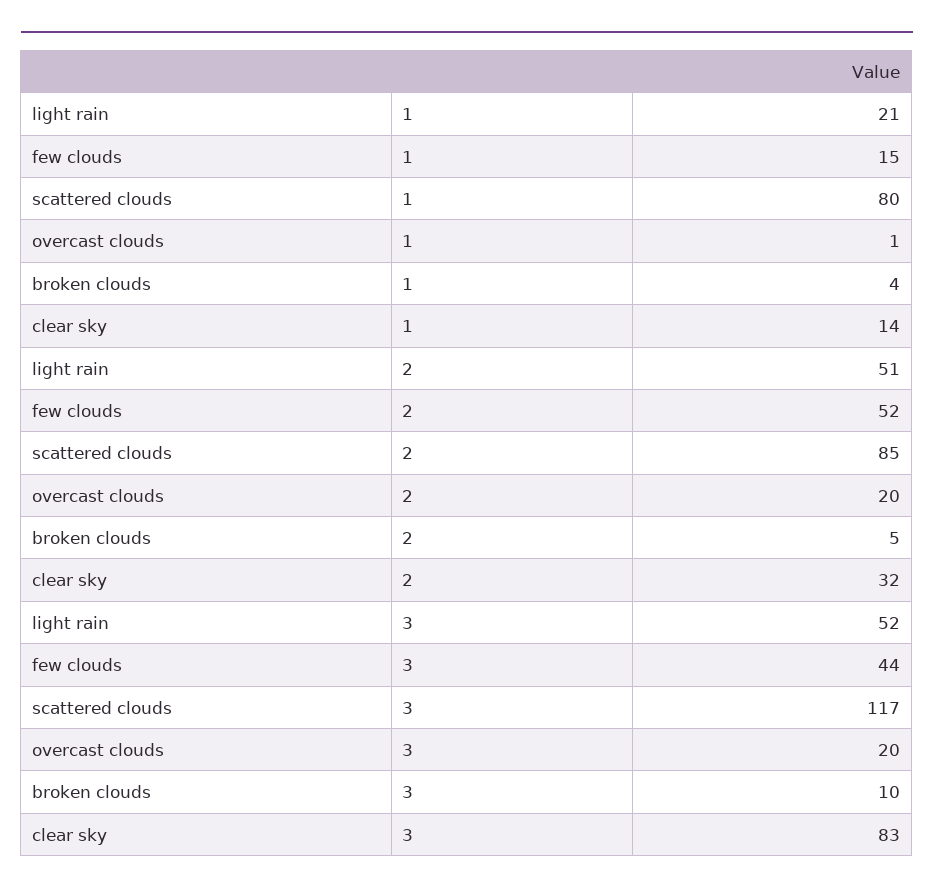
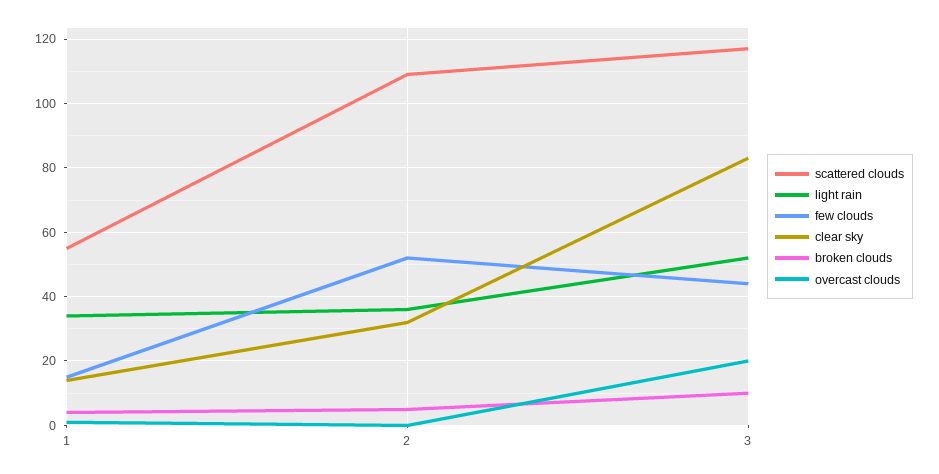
  {
    "light rain": {
-     "1": 21,
+     "1": 35,
-     "2": 51,
+     "2": 35,
      "3": 52
    },
    "few clouds": {
      "1": 15,
      "2": 52,
      "3": 44
    },
    "scattered clouds": {
-     "1": 80,
+     "1": 55,
-     "2": 85,
+     "2": 110,
      "3": 117
    },
    "overcast clouds": {
      "1": 1,
-     "2": 20,
+     "2": 0,
      "3": 20
    },
    "broken clouds": {
      "1": 4,
      "2": 5,
      "3": 10
    },
    "clear sky": {
      "1": 14,
      "2": 32,
      "3": 83
    }
  }

